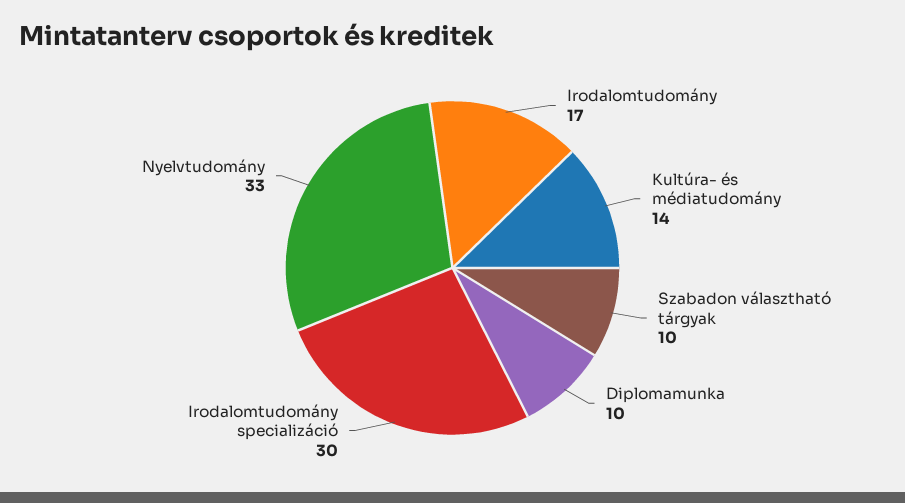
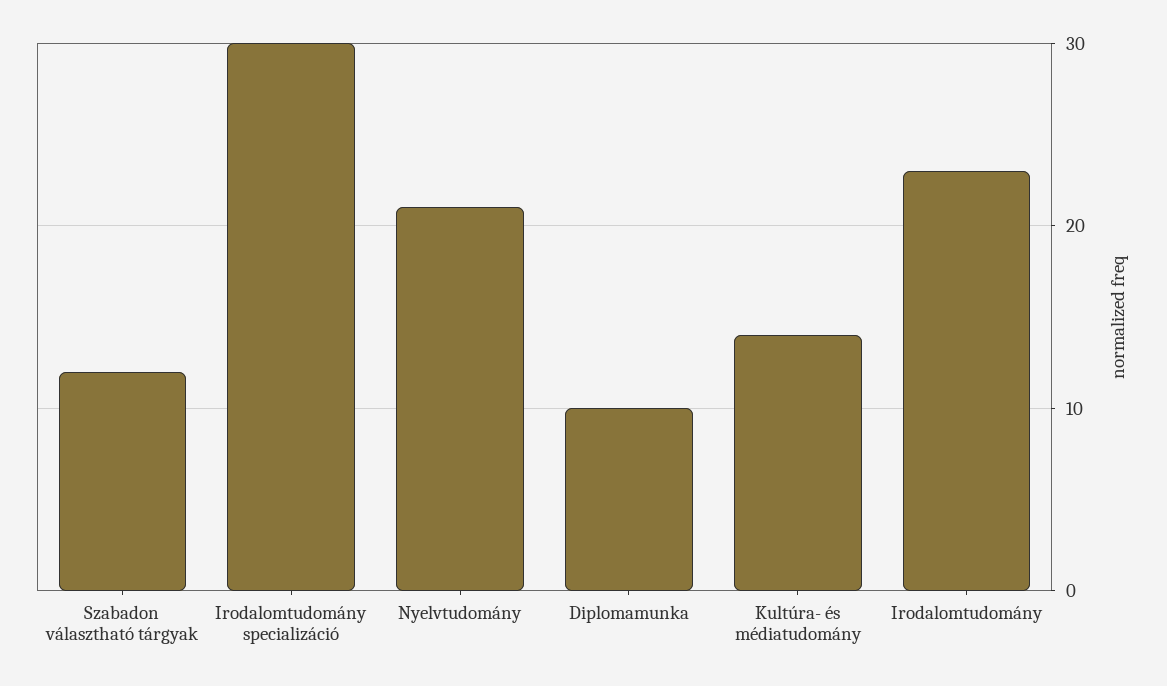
  {
-   "Irodalomtudomány": 17,
+   "Irodalomtudomány": 23,
    "Kultúra- és médiatudomány": 14,
-   "Szabadon választható tárgyak": 10,
+   "Szabadon választható tárgyak": 12,
    "Diplomamunka": 10,
    "Irodalomtudomány specializáció": 30,
-   "Nyelvtudomány": 33
+   "Nyelvtudomány": 21
  }

